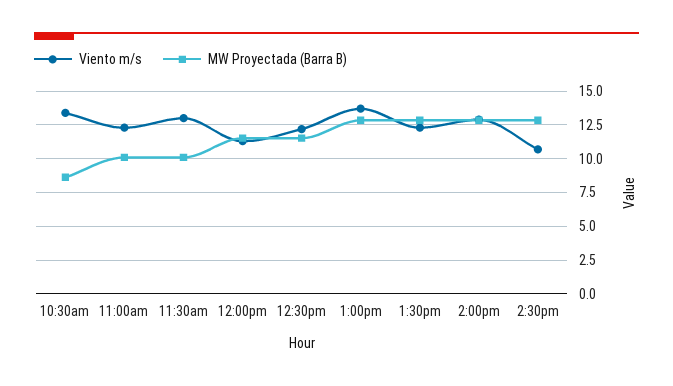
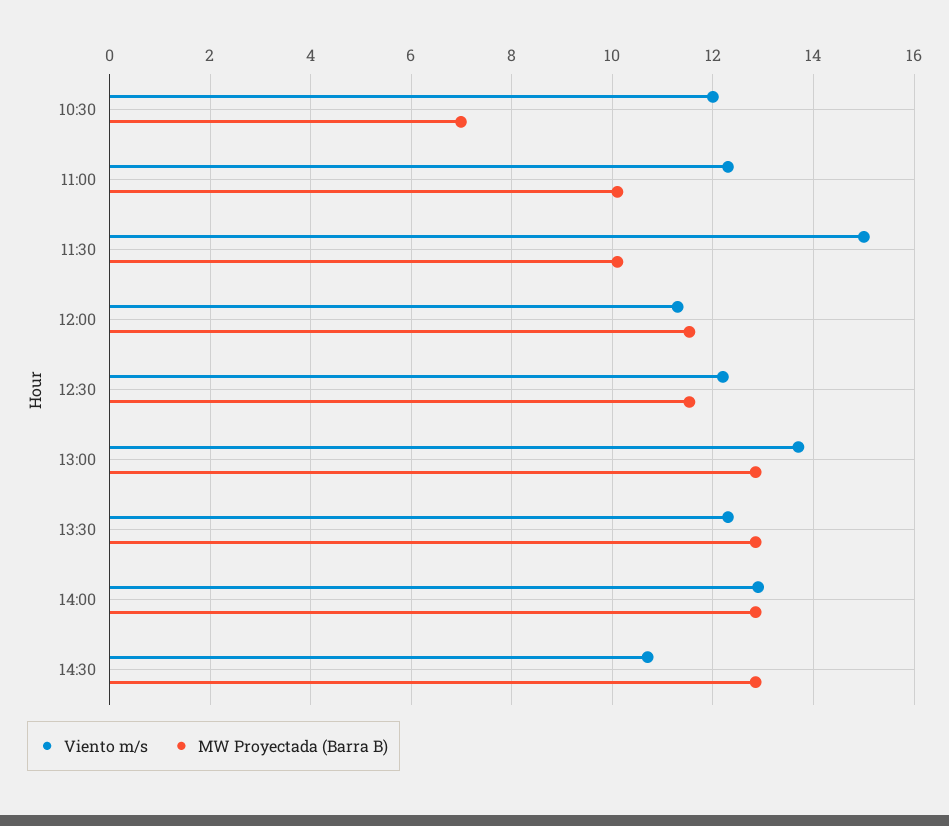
  {
    "Viento m/s": {
-     "10:30am": 13.5,
+     "10:30am": 12,
      "11:00am": 12.4,
-     "11:30am": 13,
+     "11:30am": 15,
      "12:00pm": 11.4,
      "12:30pm": 12.2,
      "1:00pm": 13.8,
      "1:30pm": 12.4,
      "2:00pm": 13,
      "2:30pm": 10.8
    },
    "MW Proyectada (Barra B)": {
-     "10:30am": 8.5,
+     "10:30am": 7,
      "11:00am": 10.2,
      "11:30am": 10.2,
      "12:00pm": 11.6,
      "12:30pm": 11.6,
      "1:00pm": 12.8,
      "1:30pm": 12.8,
      "2:00pm": 12.8,
      "2:30pm": 12.8
    }
  }

